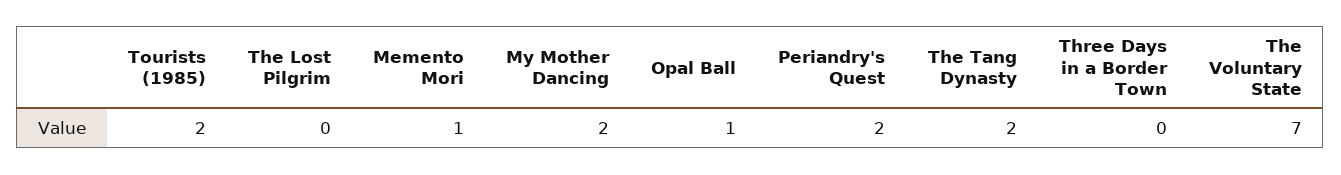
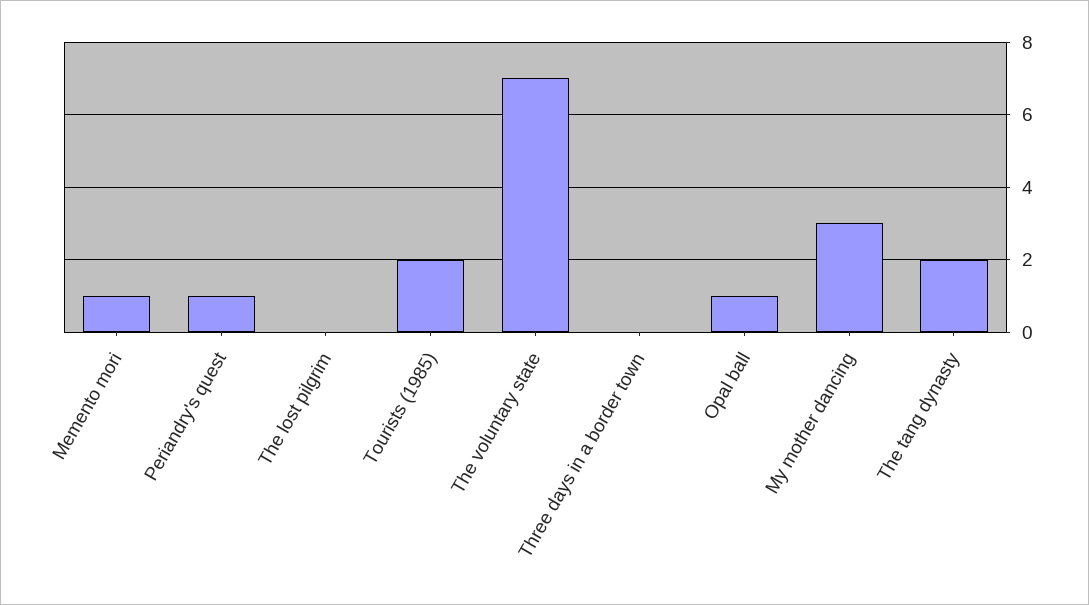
  {
    "Tourists (1985)": 2,
    "The Lost Pilgrim": 0,
    "Memento Mori": 1,
-   "My Mother Dancing": 2,
+   "My Mother Dancing": 3,
    "Opal Ball": 1,
-   "Periandry's Quest": 2,
+   "Periandry's Quest": 1,
    "The Tang Dynasty": 2,
    "Three Days in a Border Town": 0,
    "The Voluntary State": 7
  }

